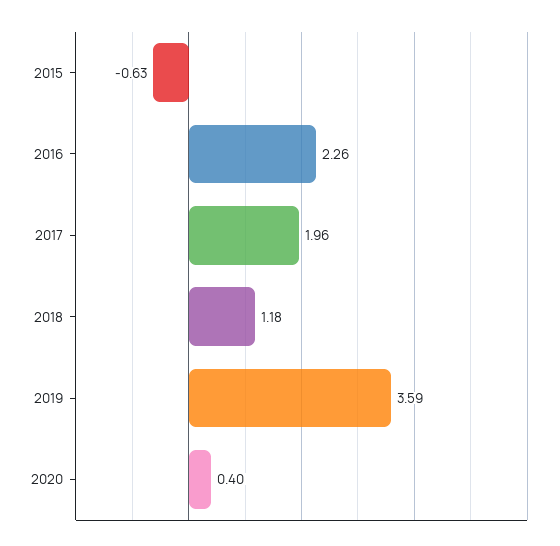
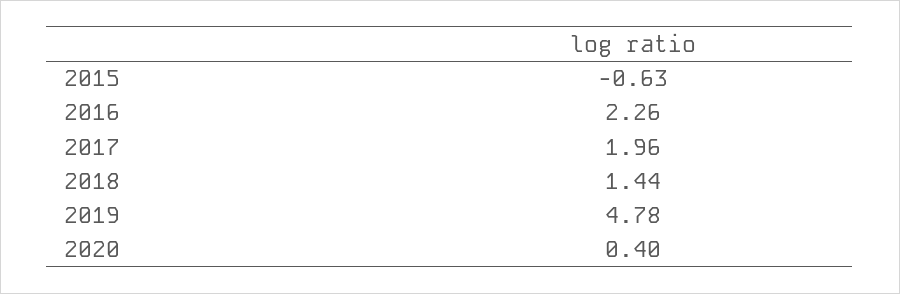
  {
    "2015": -0.63,
    "2016": 2.26,
    "2017": 1.96,
-   "2018": 1.18,
+   "2018": 1.44,
-   "2019": 3.59,
+   "2019": 4.78,
    "2020": 0.4
  }

